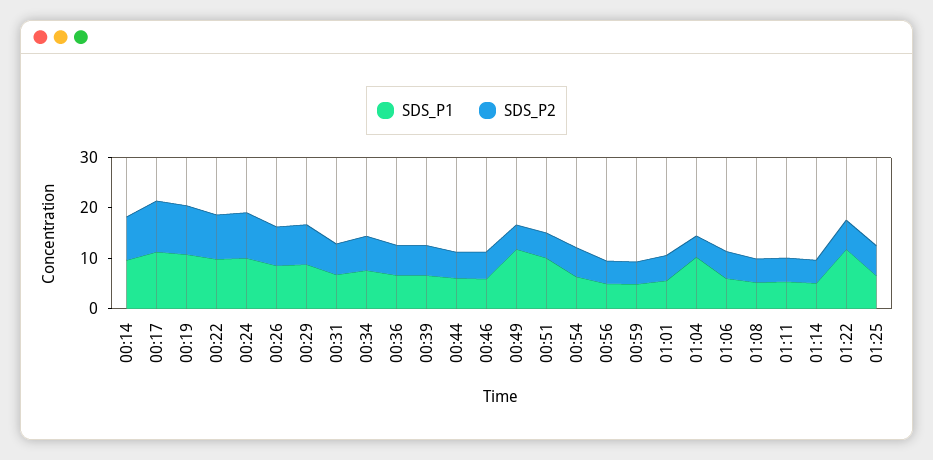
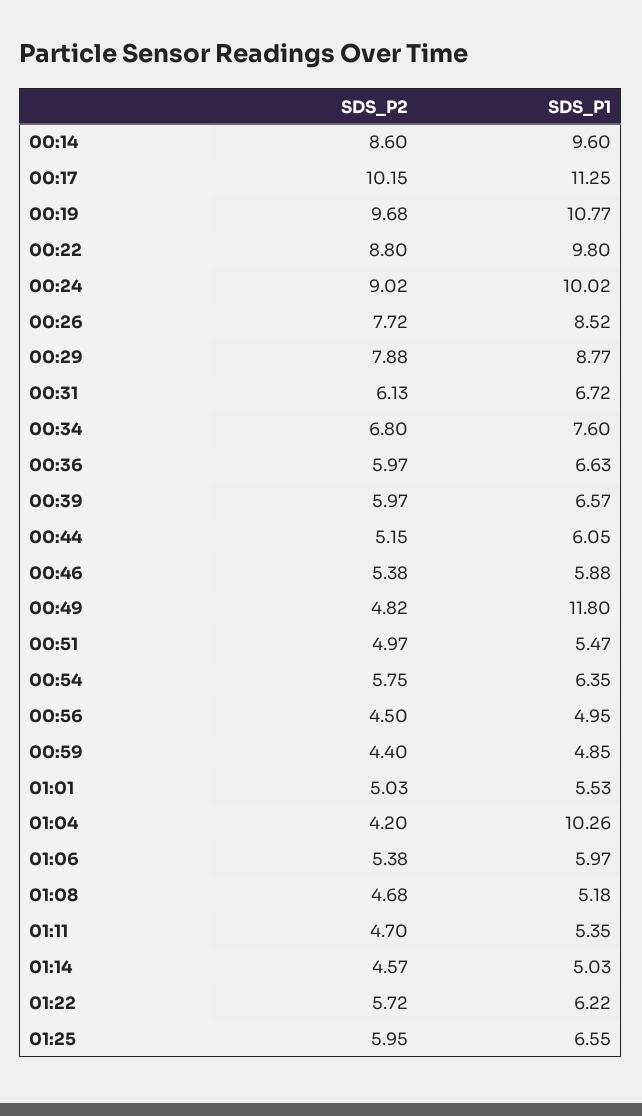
  {
    "SDS_P1": {
      "00:14": 9.6,
      "00:17": 11.25,
      "00:19": 10.77,
      "00:22": 9.8,
      "00:24": 10.02,
      "00:26": 8.52,
      "00:29": 8.77,
      "00:31": 6.72,
      "00:34": 7.6,
      "00:36": 6.63,
      "00:39": 6.57,
      "00:44": 6.05,
      "00:46": 5.88,
      "00:49": 11.8,
-     "00:51": 10,
+     "00:51": 5.47,
      "00:54": 6.35,
      "00:56": 4.95,
      "00:59": 4.85,
      "01:01": 5.53,
      "01:04": 10.26,
      "01:06": 5.97,
      "01:08": 5.18,
      "01:11": 5.35,
      "01:14": 5.03,
-     "01:22": 12,
+     "01:22": 6.22,
      "01:25": 6.55
    },
    "SDS_P2": {
      "00:14": 8.6,
      "00:17": 10.15,
      "00:19": 9.68,
      "00:22": 8.8,
      "00:24": 9.02,
      "00:26": 7.72,
      "00:29": 7.88,
      "00:31": 6.13,
      "00:34": 6.8,
      "00:36": 5.97,
      "00:39": 5.97,
      "00:44": 5.15,
      "00:46": 5.38,
      "00:49": 4.82,
      "00:51": 4.97,
      "00:54": 5.75,
      "00:56": 4.5,
      "00:59": 4.4,
      "01:01": 5.03,
      "01:04": 4.2,
      "01:06": 5.38,
      "01:08": 4.68,
      "01:11": 4.7,
      "01:14": 4.57,
      "01:22": 5.72,
      "01:25": 5.95
    }
  }

